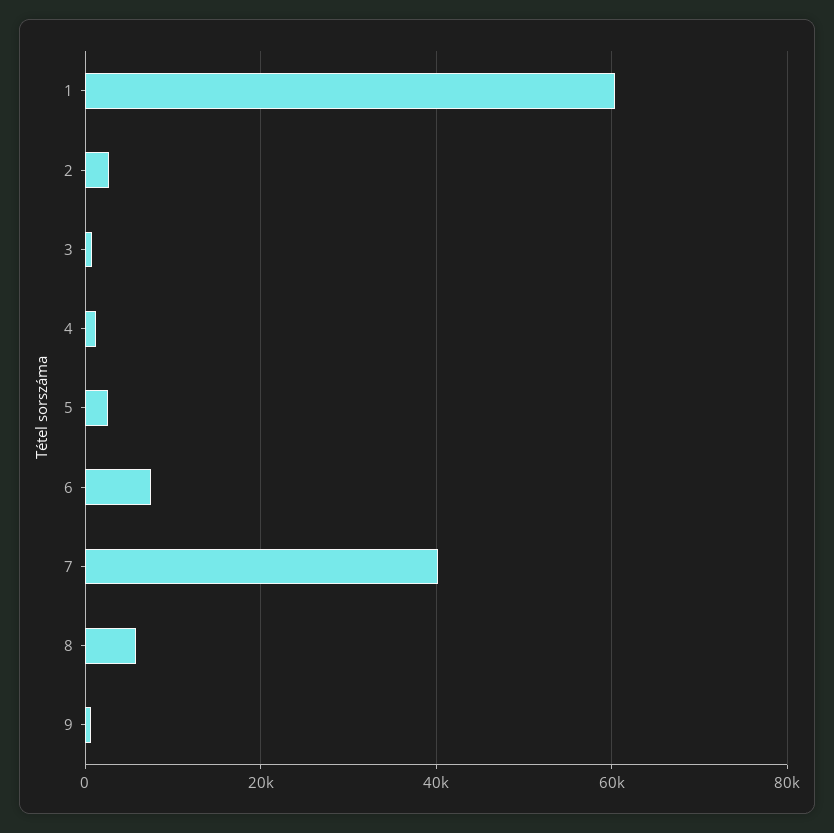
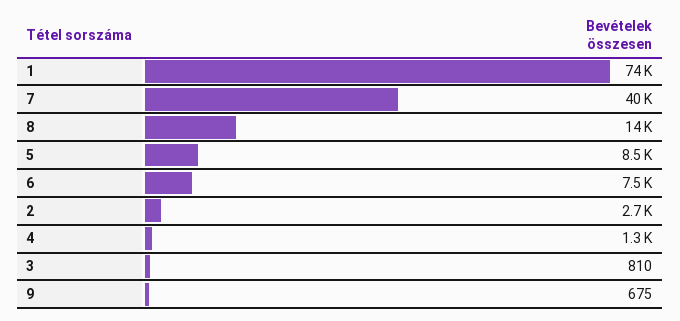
  {
-   "1": 60000,
+   "1": 74000,
    "2": 2700,
    "3": 810,
    "4": 1300,
-   "5": 2000,
+   "5": 8500,
    "6": 7500,
    "7": 40000,
-   "8": 6000,
+   "8": 14000,
    "9": 675
  }

